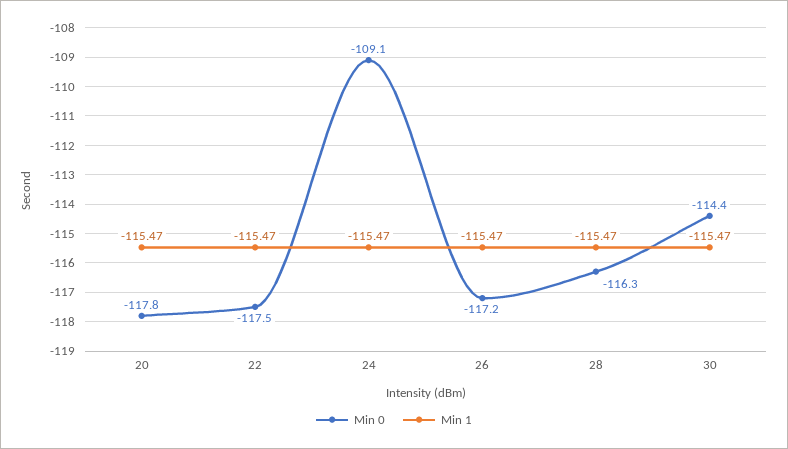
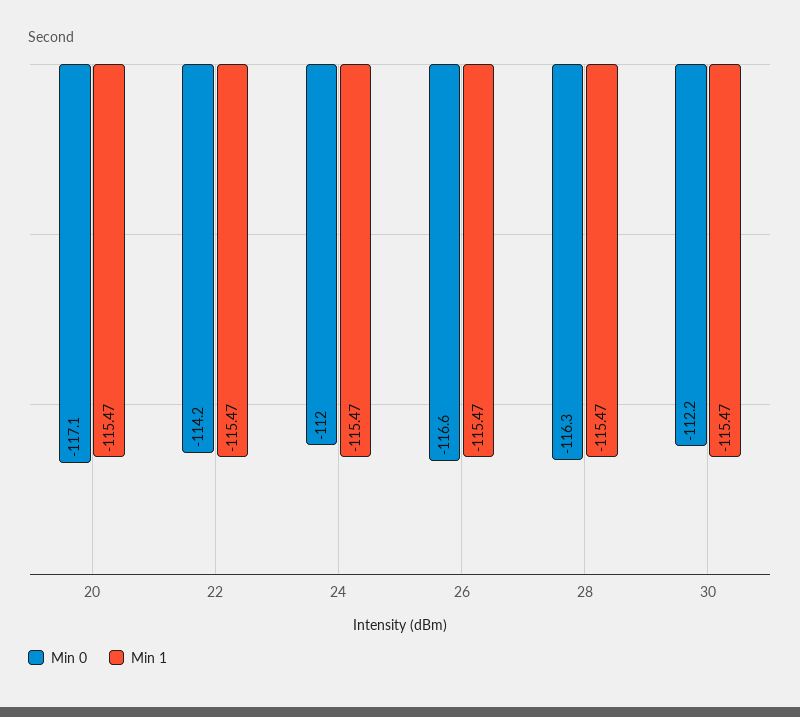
  {
    "Min 0": {
-     "20": -117.8,
+     "20": -117.1,
-     "22": -117.5,
+     "22": -114.2,
-     "24": -109.1,
+     "24": -112,
-     "26": -117.2,
+     "26": -116.6,
      "28": -116.3,
-     "30": -114.4
+     "30": -112.2
    },
    "Min 1": {
      "20": -115.47,
      "22": -115.47,
      "24": -115.47,
      "26": -115.47,
      "28": -115.47,
      "30": -115.47
    }
  }

